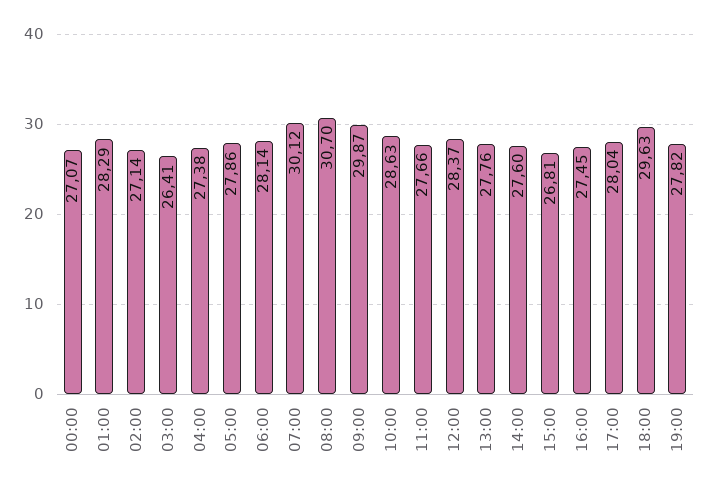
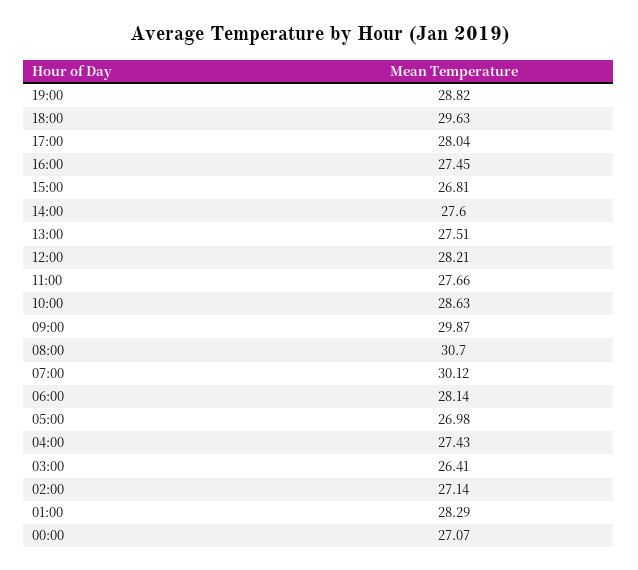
  {
    "00:00": 27.07,
    "01:00": 28.29,
    "02:00": 27.14,
    "03:00": 26.41,
-   "04:00": 27.38,
+   "04:00": 27.43,
-   "05:00": 27.86,
+   "05:00": 26.98,
    "06:00": 28.14,
    "07:00": 30.12,
    "08:00": 30.7,
    "09:00": 29.87,
    "10:00": 28.63,
    "11:00": 27.66,
-   "12:00": 28.37,
+   "12:00": 28.21,
-   "13:00": 27.76,
+   "13:00": 27.51,
    "14:00": 27.6,
    "15:00": 26.81,
    "16:00": 27.45,
    "17:00": 28.04,
    "18:00": 29.63,
-   "19:00": 27.82
+   "19:00": 28.82
  }

